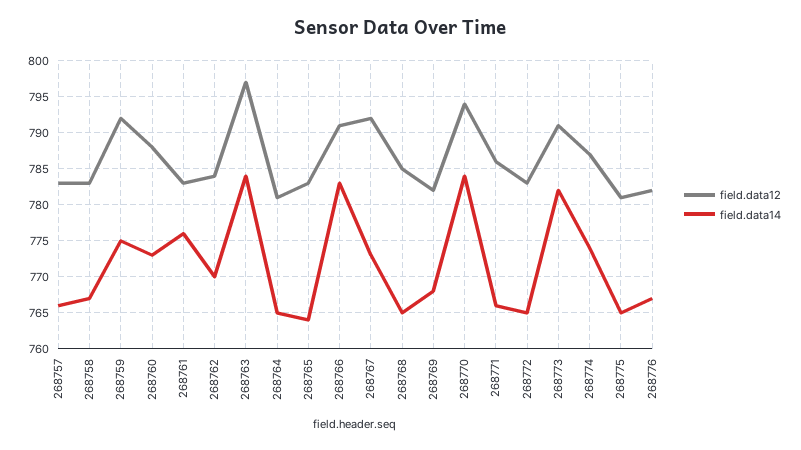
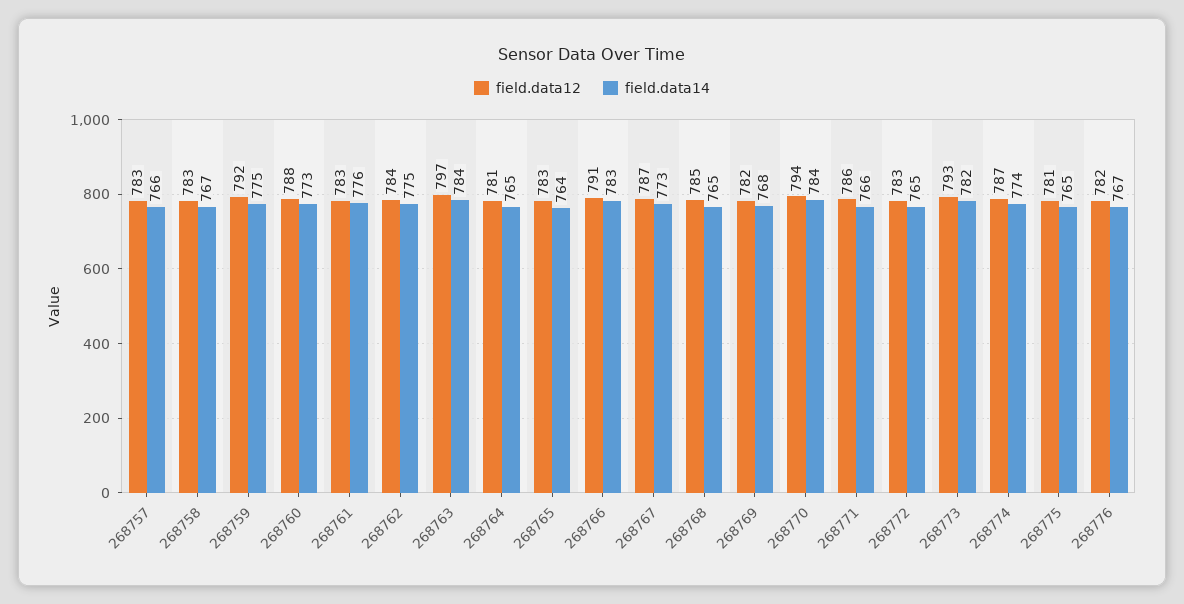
  {
    "field.data12": {
      "268757": 783,
      "268758": 783,
      "268759": 792,
      "268760": 788,
      "268761": 783,
      "268762": 784,
      "268763": 797,
      "268764": 781,
      "268765": 783,
      "268766": 791,
-     "268767": 792,
+     "268767": 787,
      "268768": 785,
      "268769": 782,
      "268770": 794,
      "268771": 786,
      "268772": 783,
-     "268773": 791,
+     "268773": 793,
      "268774": 787,
      "268775": 781,
      "268776": 782
    },
    "field.data14": {
      "268757": 766,
      "268758": 767,
      "268759": 775,
      "268760": 773,
      "268761": 776,
-     "268762": 770,
+     "268762": 775,
      "268763": 784,
      "268764": 765,
      "268765": 764,
      "268766": 783,
      "268767": 773,
      "268768": 765,
      "268769": 768,
      "268770": 784,
      "268771": 766,
      "268772": 765,
      "268773": 782,
      "268774": 774,
      "268775": 765,
      "268776": 767
    }
  }

